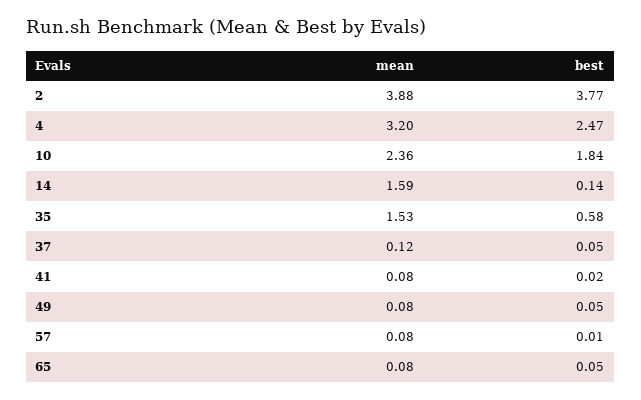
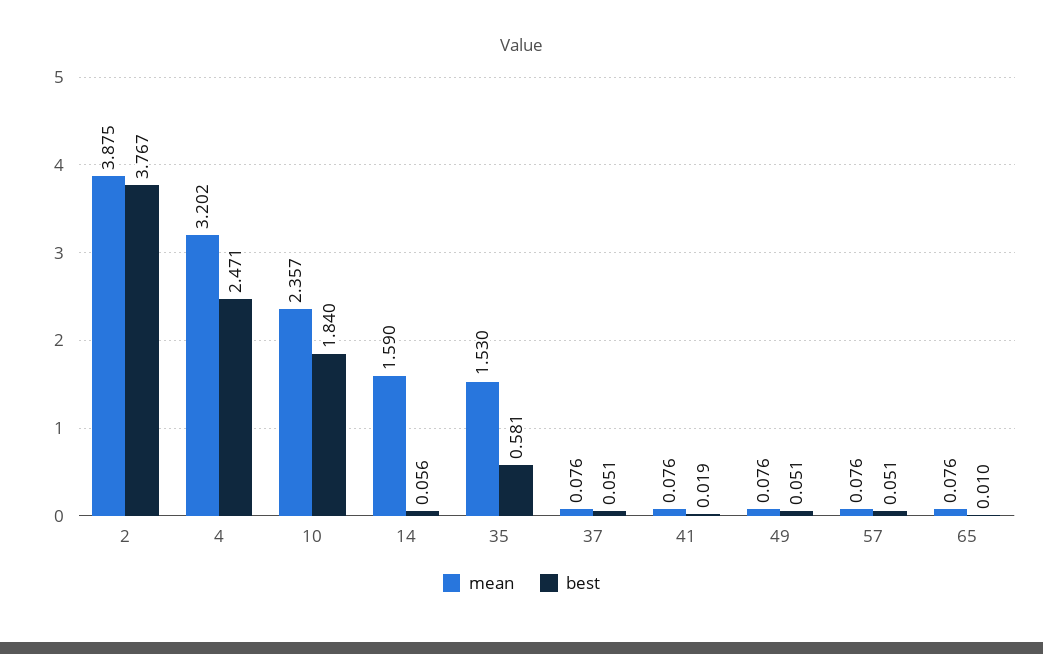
  {
    "mean": {
      "2": 3.875,
      "4": 3.202,
      "10": 2.357,
      "14": 1.59,
      "35": 1.53,
-     "37": 0.12,
+     "37": 0.076,
      "41": 0.076,
      "49": 0.076,
      "57": 0.076,
      "65": 0.076
    },
    "best": {
      "2": 3.767,
      "4": 2.471,
      "10": 1.84,
-     "14": 0.14,
+     "14": 0.056,
      "35": 0.581,
      "37": 0.051,
      "41": 0.019,
      "49": 0.051,
-     "57": 0.01,
+     "57": 0.051,
-     "65": 0.05
+     "65": 0.01
    }
  }

